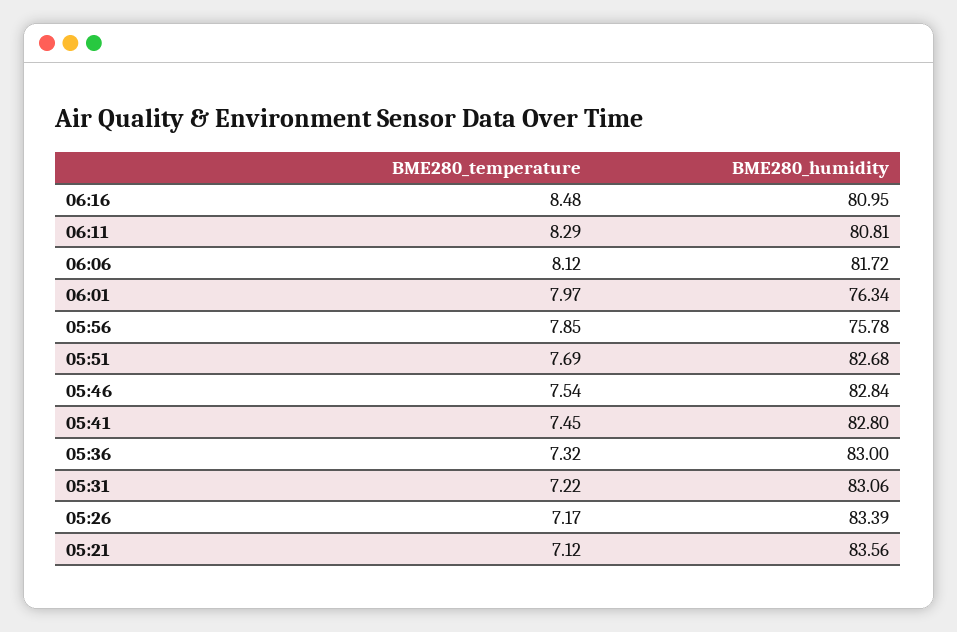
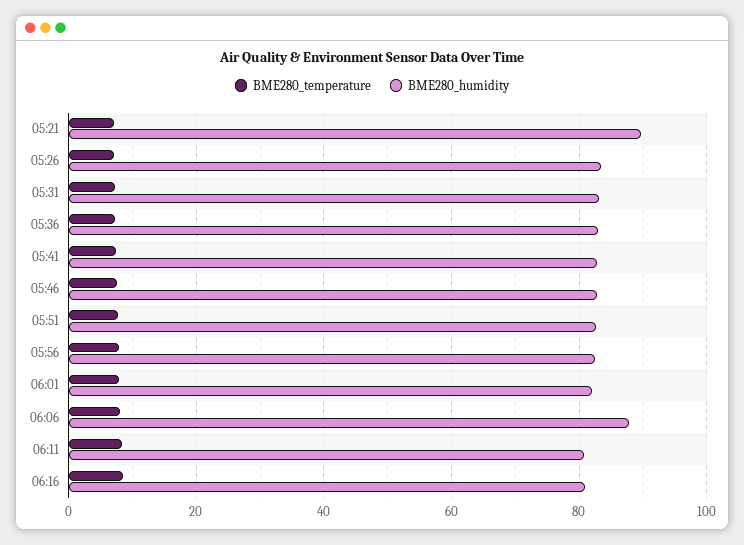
  {
    "BME280_temperature": {
      "06:16": 8.48,
      "06:11": 8.29,
      "06:06": 8.12,
      "06:01": 7.97,
      "05:56": 7.85,
      "05:51": 7.69,
      "05:46": 7.54,
      "05:41": 7.45,
      "05:36": 7.32,
      "05:31": 7.22,
      "05:26": 7.17,
      "05:21": 7.12
    },
    "BME280_humidity": {
      "06:16": 80.95,
      "06:11": 80.81,
-     "06:06": 81.72,
+     "06:06": 88,
-     "06:01": 76.34,
+     "06:01": 82,
-     "05:56": 75.78,
+     "05:56": 82,
      "05:51": 82.68,
      "05:46": 82.84,
      "05:41": 82.8,
      "05:36": 83,
      "05:31": 83.06,
      "05:26": 83.39,
-     "05:21": 83.56
+     "05:21": 90
    }
  }

